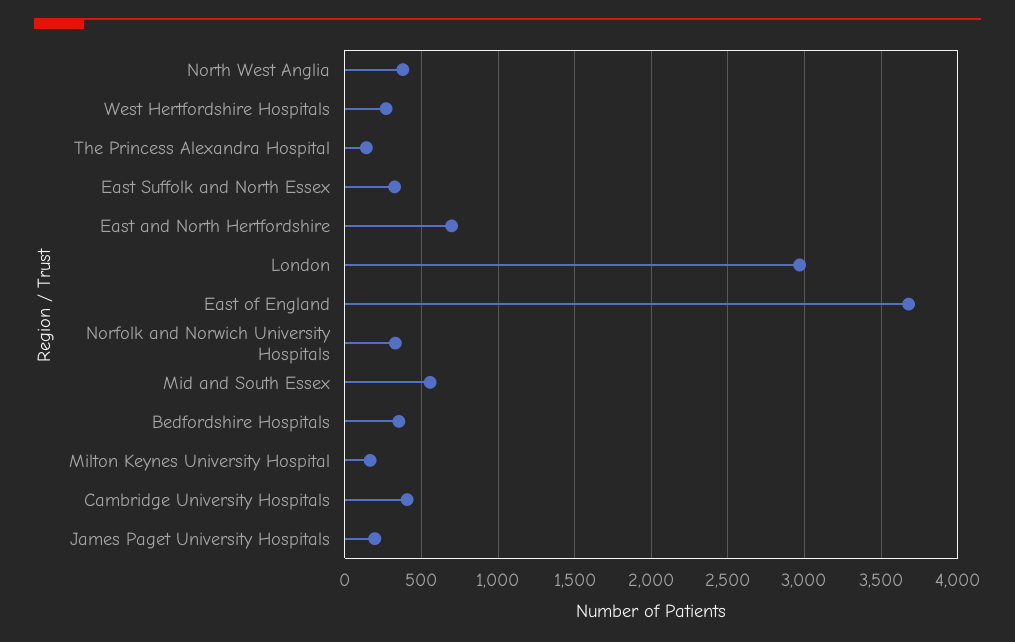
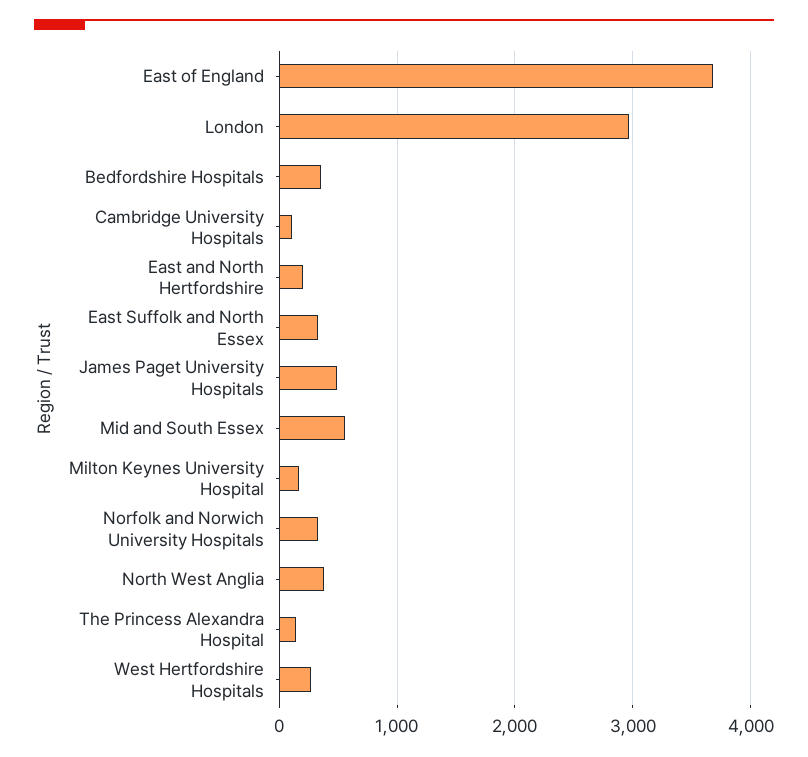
  {
    "North West Anglia": 400,
    "West Hertfordshire Hospitals": 250,
    "The Princess Alexandra Hospital": 150,
    "East Suffolk and North Essex": 350,
-   "East and North Hertfordshire": 700,
+   "East and North Hertfordshire": 200,
    "London": 2950,
    "East of England": 3700,
    "Norfolk and Norwich University Hospitals": 350,
    "Mid and South Essex": 550,
    "Bedfordshire Hospitals": 350,
    "Milton Keynes University Hospital": 150,
-   "Cambridge University Hospitals": 400,
+   "Cambridge University Hospitals": 100,
-   "James Paget University Hospitals": 200
+   "James Paget University Hospitals": 500
  }

